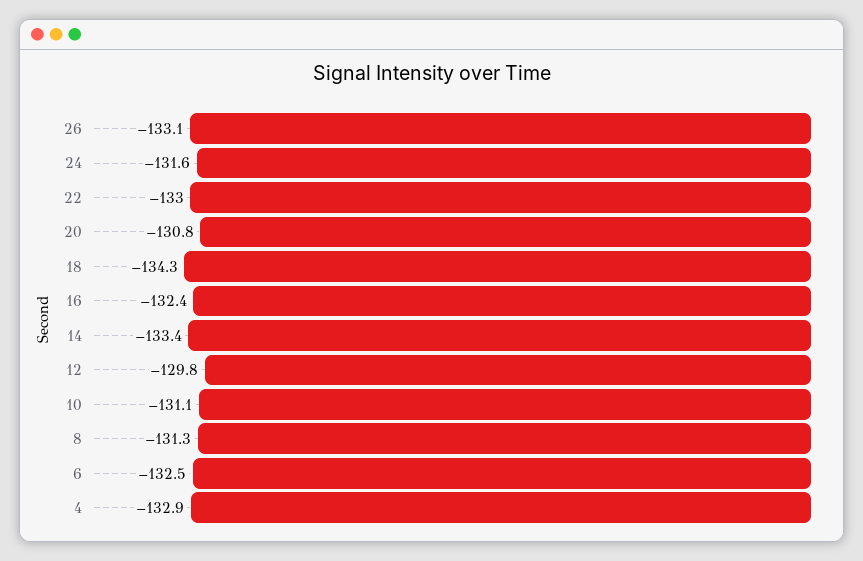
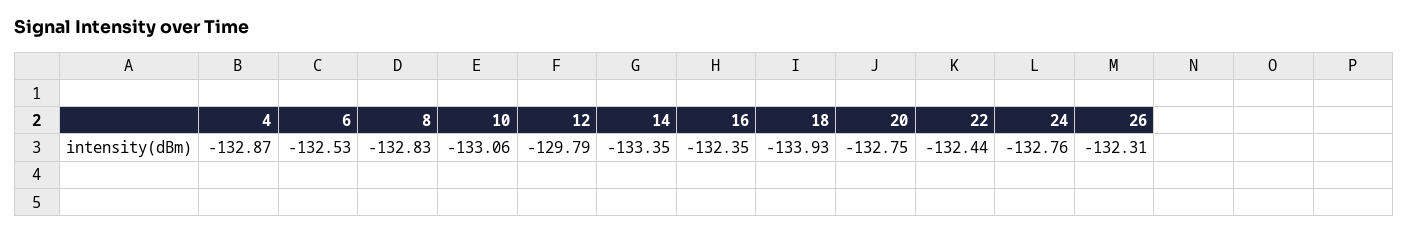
  {
-   "26": -133.1,
+   "26": -132.31,
-   "24": -131.6,
+   "24": -132.76,
-   "22": -133,
+   "22": -132.44,
-   "20": -130.8,
+   "20": -132.75,
-   "18": -134.3,
+   "18": -133.93,
    "16": -132.35,
    "14": -133.35,
    "12": -129.79,
-   "10": -131.1,
+   "10": -133.06,
-   "8": -131.3,
+   "8": -132.83,
    "6": -132.53,
    "4": -132.87
  }

